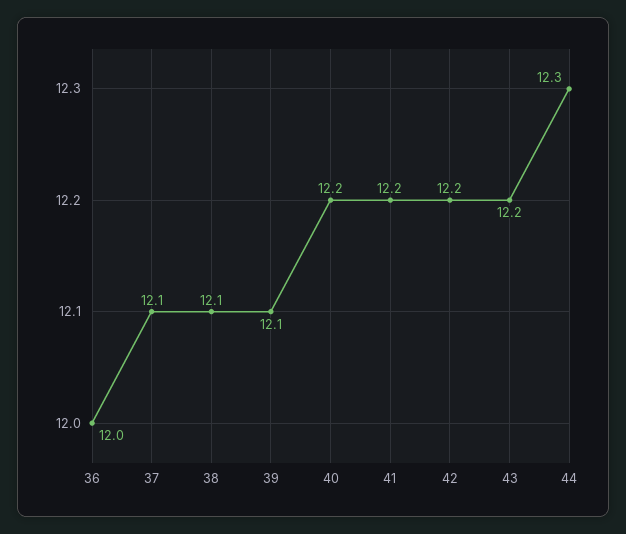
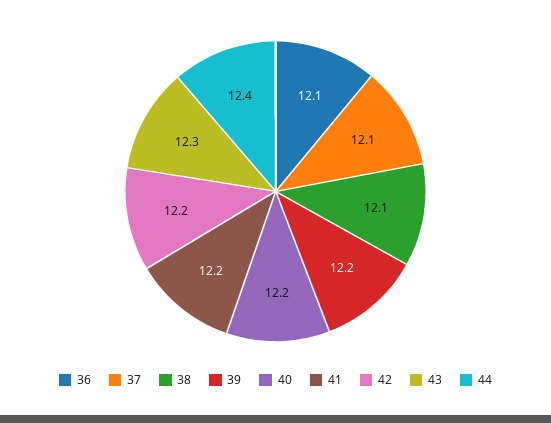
  {
-   "36": 12,
+   "36": 12.1,
    "37": 12.1,
    "38": 12.1,
-   "39": 12.1,
+   "39": 12.2,
    "40": 12.2,
    "41": 12.2,
    "42": 12.2,
-   "43": 12.2,
+   "43": 12.3,
-   "44": 12.3
+   "44": 12.4
  }

